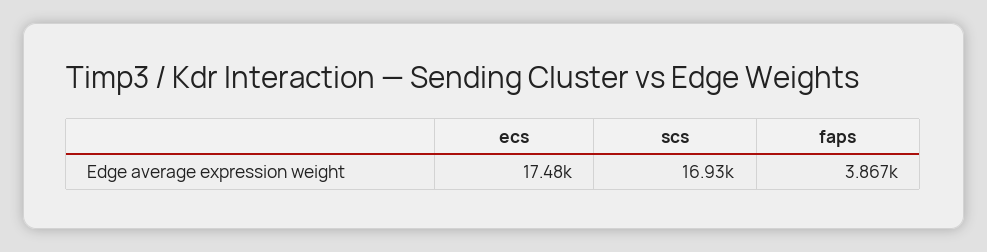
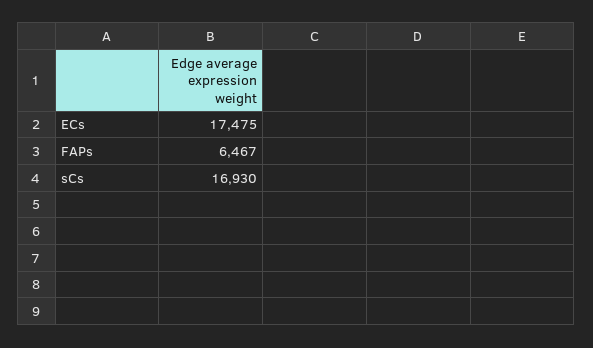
  {
    "ecs": 17475,
    "scs": 16930,
-   "faps": 3867
+   "faps": 6467
  }

